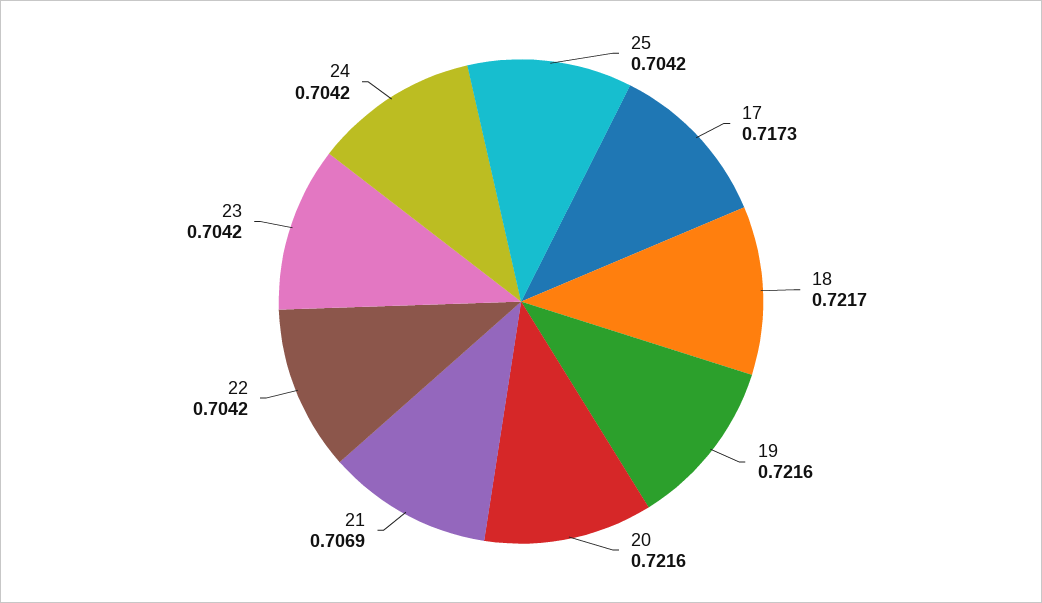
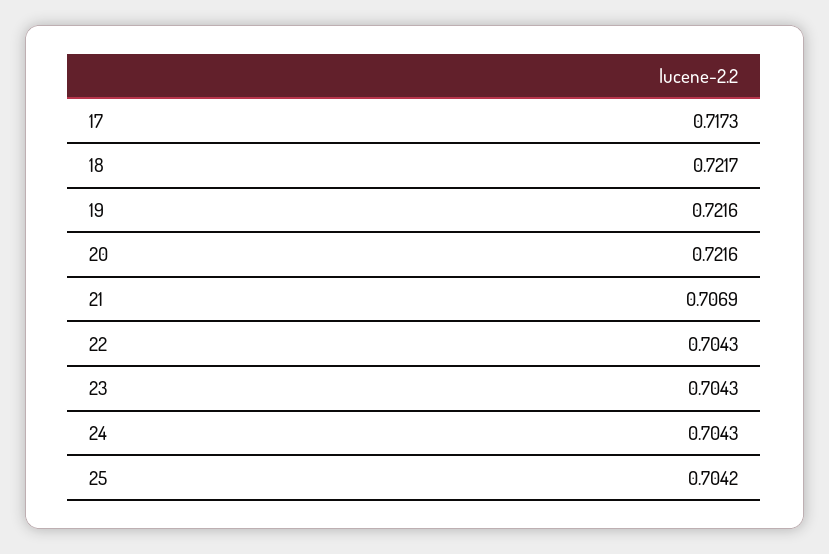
  {
    "25": 0.7042,
    "17": 0.7173,
    "18": 0.7217,
    "19": 0.7216,
    "20": 0.7216,
    "21": 0.7069,
-   "22": 0.7042,
+   "22": 0.7043,
-   "23": 0.7042,
+   "23": 0.7043,
-   "24": 0.7042
+   "24": 0.7043
  }

